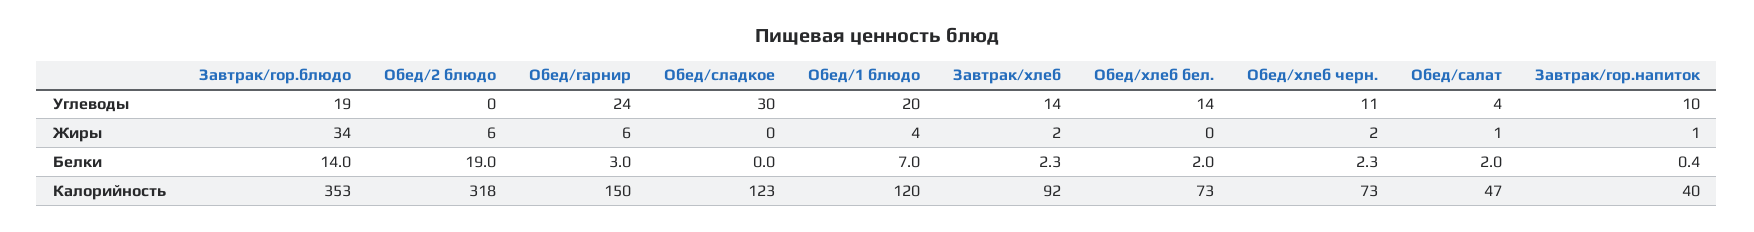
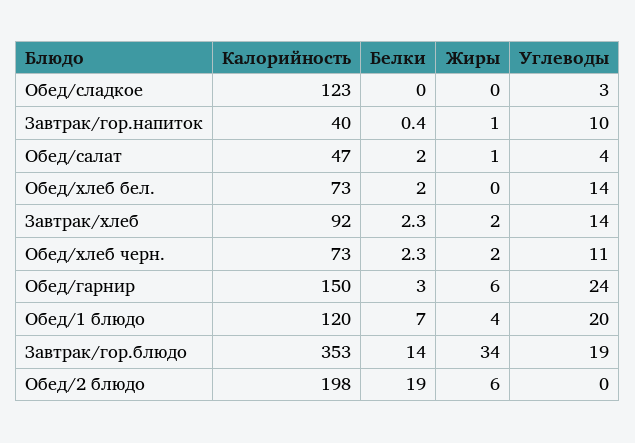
  {
    "Завтрак/гор.блюдо": {
      "Углеводы": 19,
      "Жиры": 34,
      "Белки": 14,
      "Калорийность": 353
    },
    "Обед/2 блюдо": {
      "Углеводы": 0,
      "Жиры": 6,
      "Белки": 19,
-     "Калорийность": 318
+     "Калорийность": 198
    },
    "Обед/гарнир": {
      "Углеводы": 24,
      "Жиры": 6,
      "Белки": 3,
      "Калорийность": 150
    },
    "Обед/сладкое": {
-     "Углеводы": 30,
+     "Углеводы": 3,
      "Жиры": 0,
      "Белки": 0,
      "Калорийность": 123
    },
    "Обед/1 блюдо": {
      "Углеводы": 20,
      "Жиры": 4,
      "Белки": 7,
      "Калорийность": 120
    },
    "Завтрак/хлеб": {
      "Углеводы": 14,
      "Жиры": 2,
      "Белки": 2.3,
      "Калорийность": 92
    },
    "Обед/хлеб бел.": {
      "Углеводы": 14,
      "Жиры": 0,
      "Белки": 2,
      "Калорийность": 73
    },
    "Обед/хлеб черн.": {
      "Углеводы": 11,
      "Жиры": 2,
      "Белки": 2.3,
      "Калорийность": 73
    },
    "Обед/салат": {
      "Углеводы": 4,
      "Жиры": 1,
      "Белки": 2,
      "Калорийность": 47
    },
    "Завтрак/гор.напиток": {
      "Углеводы": 10,
      "Жиры": 1,
      "Белки": 0.4,
      "Калорийность": 40
    }
  }

